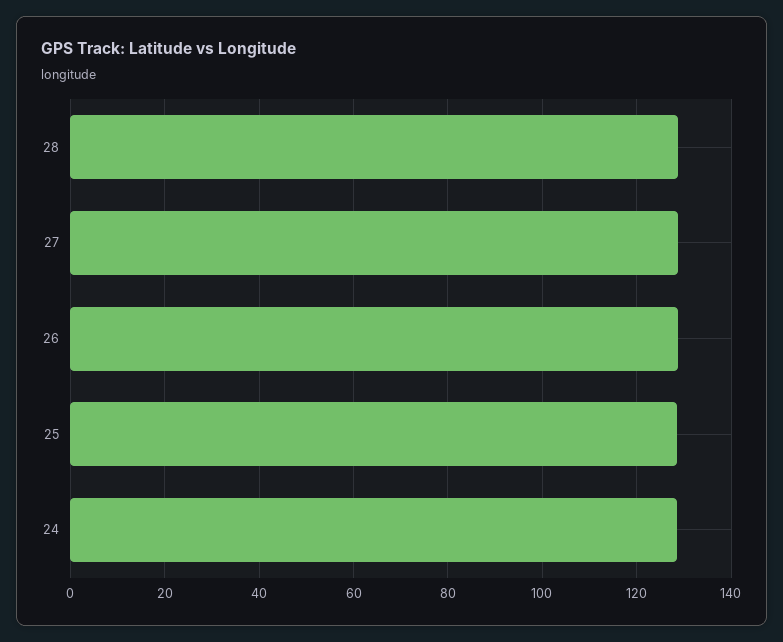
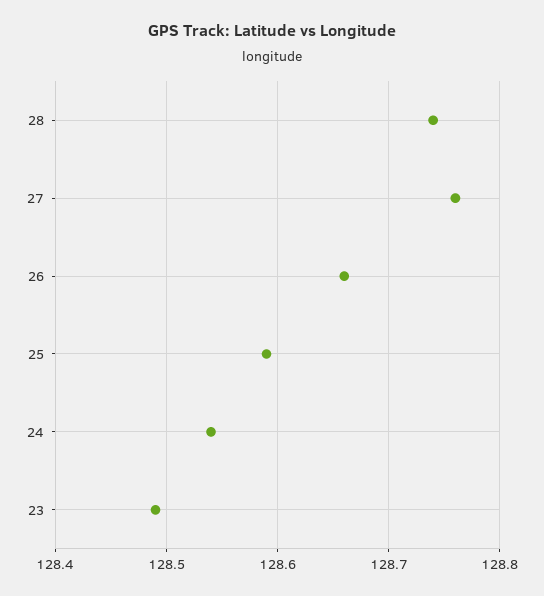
  {
    "28": 128.74,
    "27": 128.76,
    "26": 128.66,
    "25": 128.59,
-   "24": 128.54
+   "24": 128.54,
+   "23": 128.49
  }

